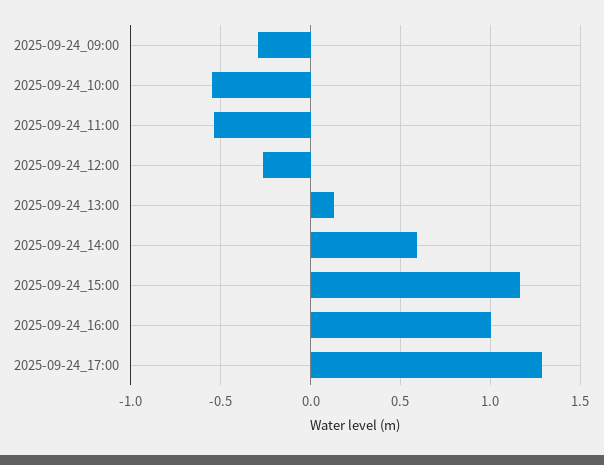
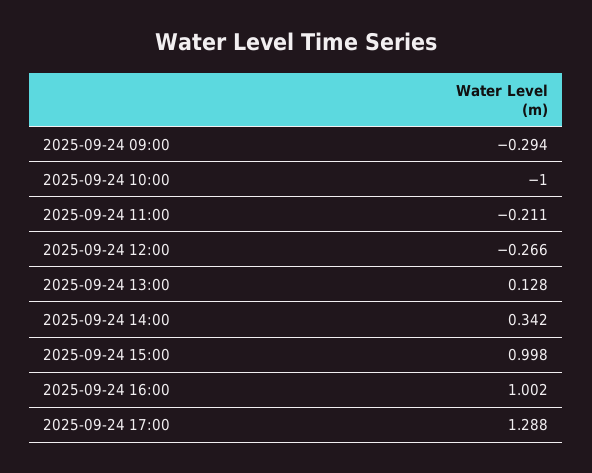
  {
    "2025-09-24_09:00": -0.294,
-   "2025-09-24_10:00": -0.55,
+   "2025-09-24_10:00": -1,
-   "2025-09-24_11:00": -0.55,
+   "2025-09-24_11:00": -0.211,
    "2025-09-24_12:00": -0.266,
    "2025-09-24_13:00": 0.128,
-   "2025-09-24_14:00": 0.6,
+   "2025-09-24_14:00": 0.342,
-   "2025-09-24_15:00": 1.15,
+   "2025-09-24_15:00": 0.998,
    "2025-09-24_16:00": 1.002,
    "2025-09-24_17:00": 1.288
  }

